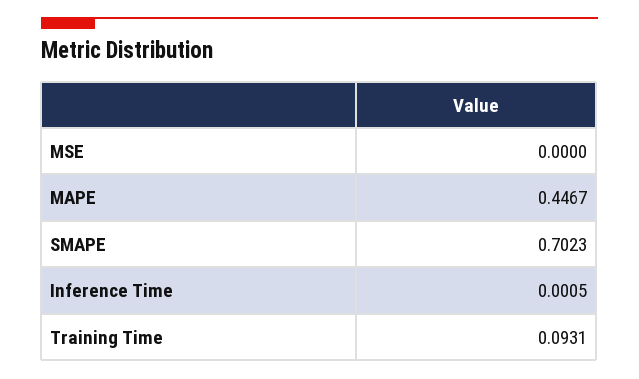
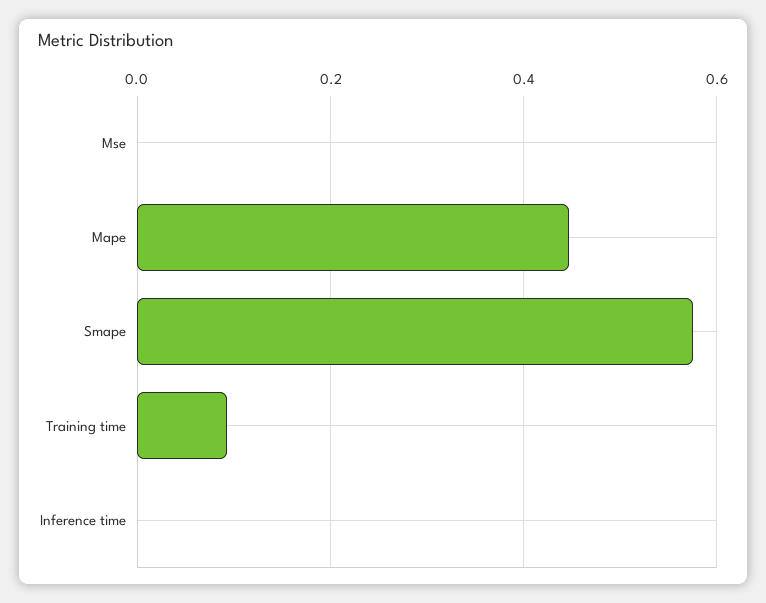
  {
    "MSE": 0,
    "MAPE": 0.4467,
-   "SMAPE": 0.7023,
+   "SMAPE": 0.58,
    "Inference Time": 0.0005,
    "Training Time": 0.0931
  }

